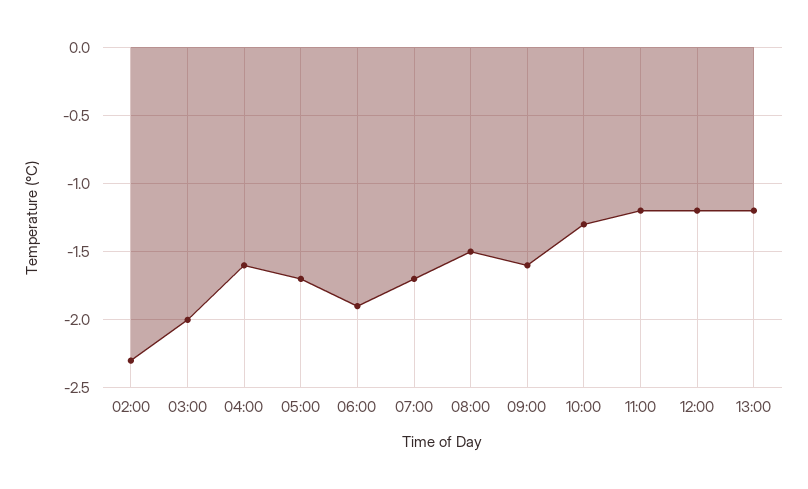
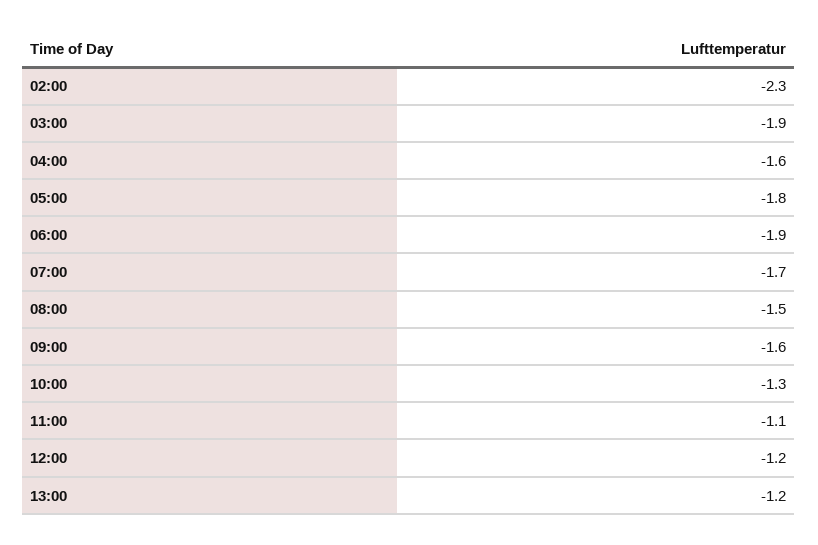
  {
    "02:00": -2.3,
-   "03:00": -2,
+   "03:00": -1.9,
    "04:00": -1.6,
-   "05:00": -1.7,
+   "05:00": -1.8,
    "06:00": -1.9,
    "07:00": -1.7,
    "08:00": -1.5,
    "09:00": -1.6,
    "10:00": -1.3,
-   "11:00": -1.2,
+   "11:00": -1.1,
    "12:00": -1.2,
    "13:00": -1.2
  }

